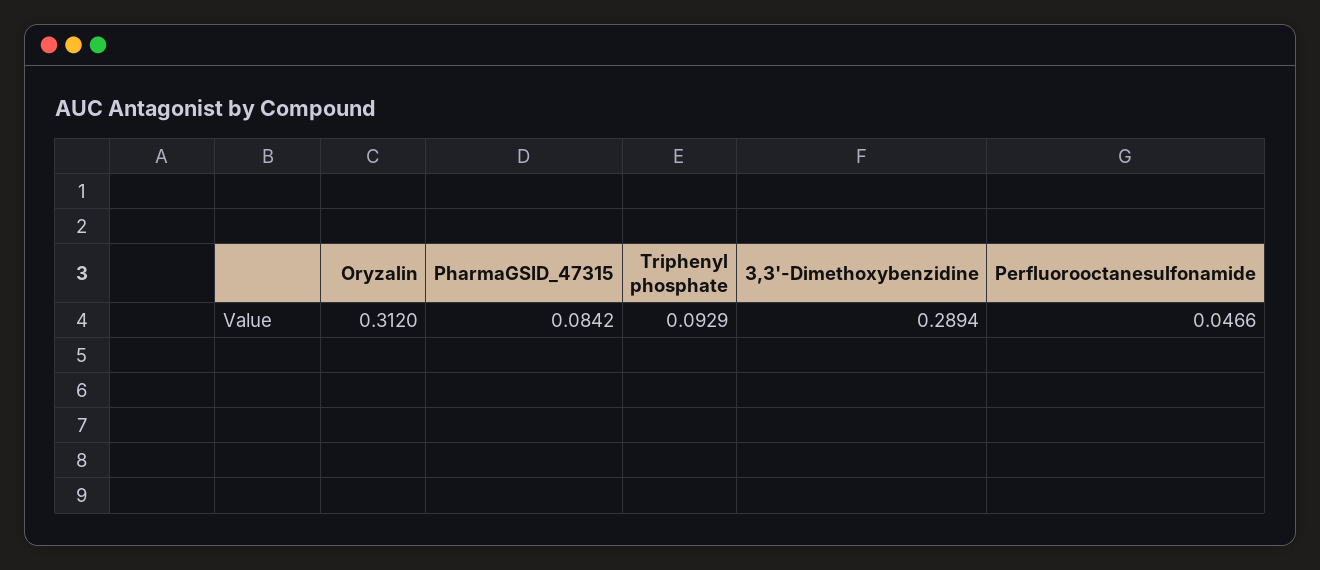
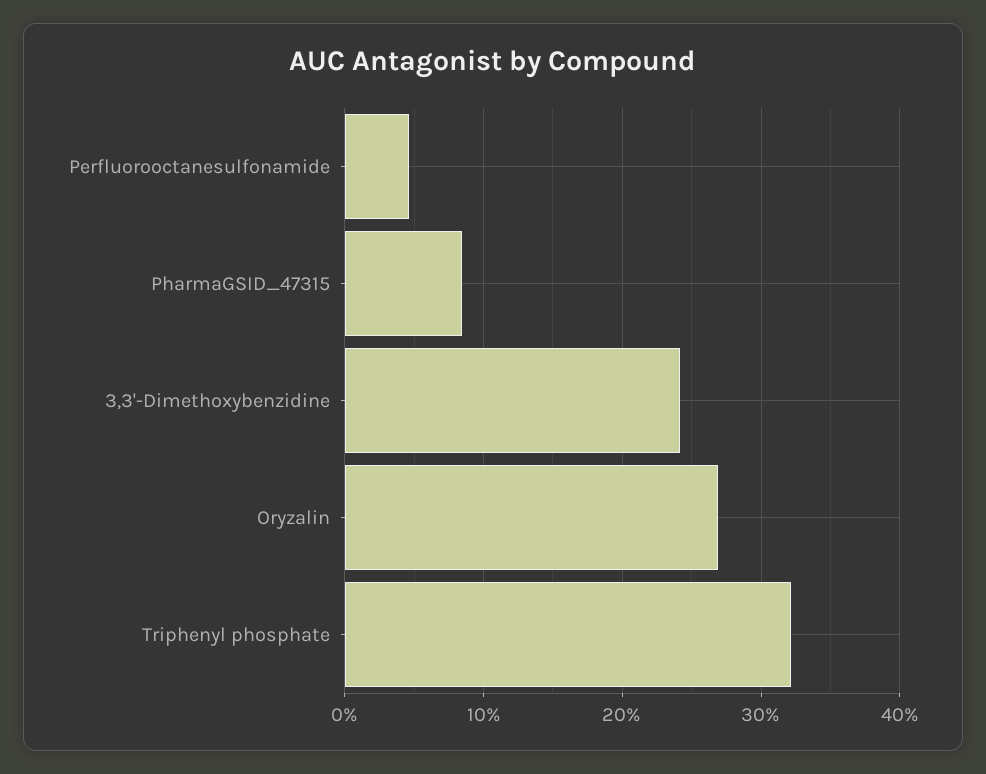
  {
-   "Oryzalin": 0.312,
+   "Oryzalin": 0.27,
    "PharmaGSID_47315": 0.0842,
-   "Triphenyl phosphate": 0.0929,
+   "Triphenyl phosphate": 0.32,
-   "3,3'-Dimethoxybenzidine": 0.2894,
+   "3,3'-Dimethoxybenzidine": 0.24,
    "Perfluorooctanesulfonamide": 0.0466
  }

